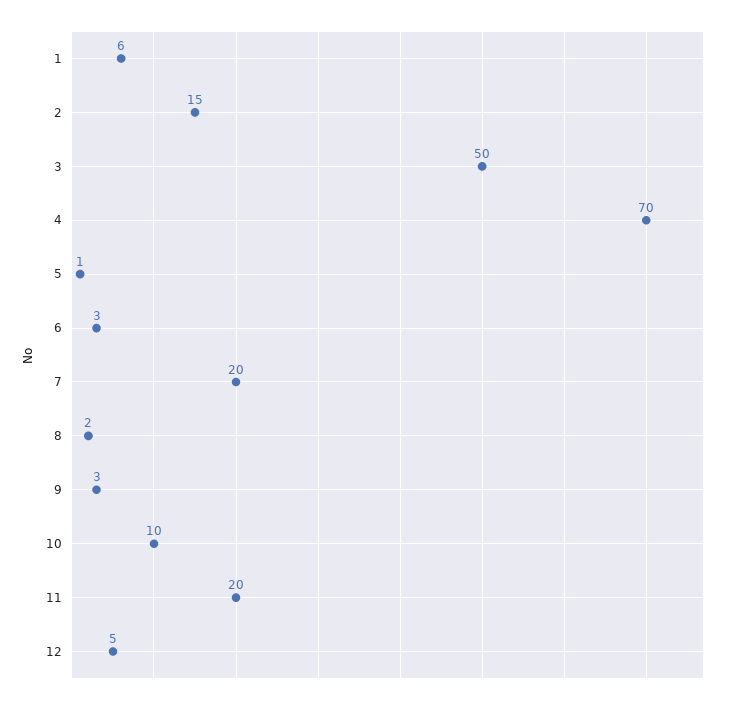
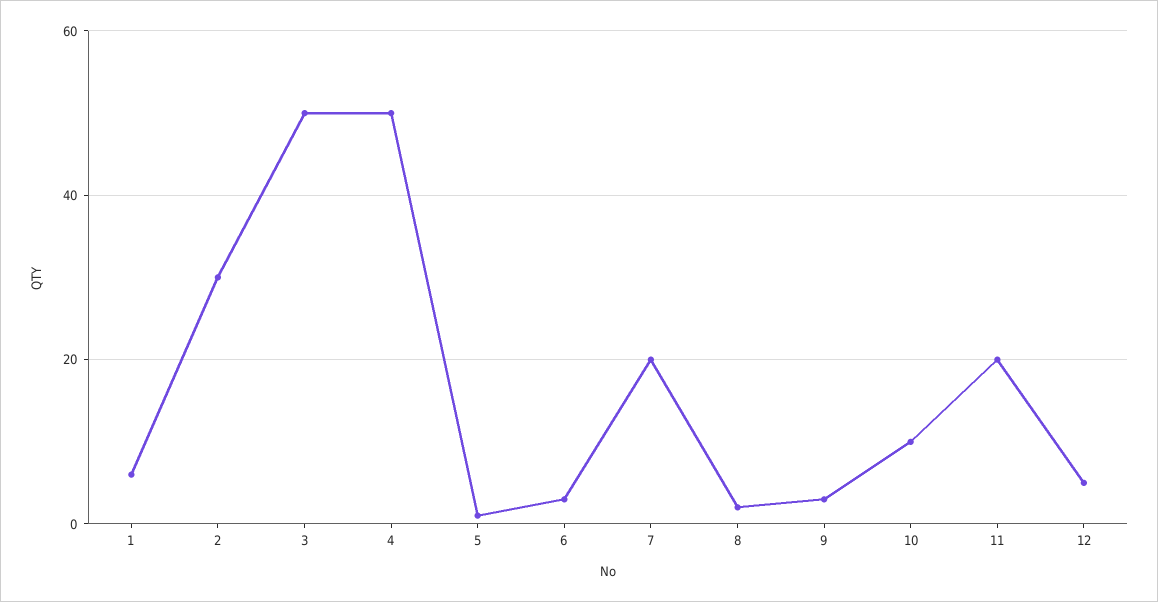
  {
    "1": 6,
-   "2": 15,
+   "2": 30,
    "3": 50,
-   "4": 70,
+   "4": 50,
    "5": 1,
    "6": 3,
    "7": 20,
    "8": 2,
    "9": 3,
    "10": 10,
    "11": 20,
    "12": 5
  }

